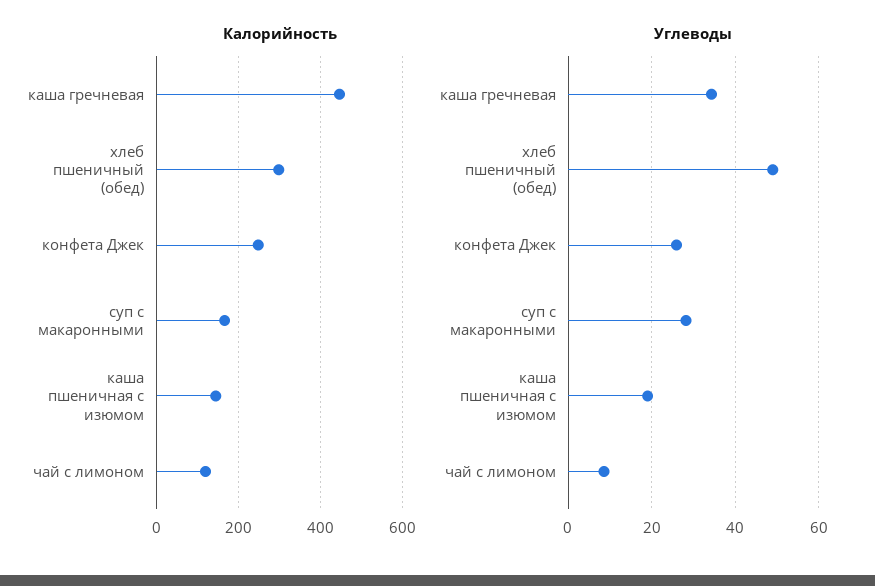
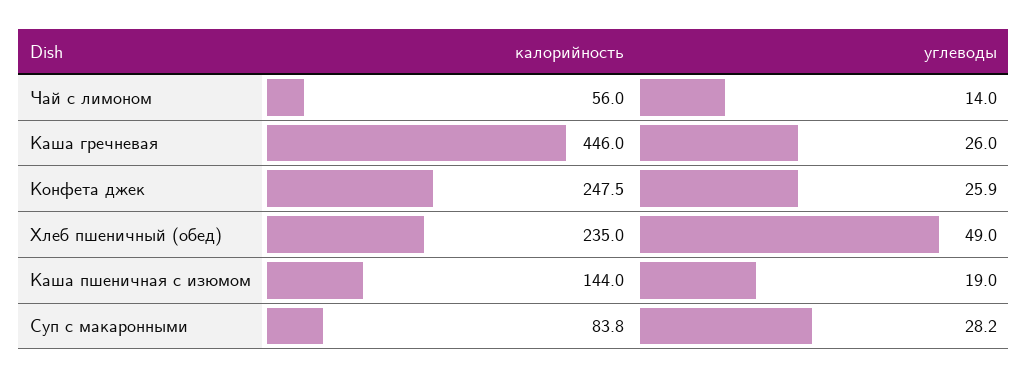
  {
    "Калорийность": {
      "каша гречневая": 446,
-     "хлеб пшеничный (обед)": 300,
+     "хлеб пшеничный (обед)": 235,
      "конфета Джек": 247.5,
-     "суп с макаронными": 160,
+     "суп с макаронными": 83.8,
      "каша пшеничная с изюмом": 144,
-     "чай с лимоном": 120
+     "чай с лимоном": 56
    },
    "Углеводы": {
-     "каша гречневая": 34,
+     "каша гречневая": 26,
      "хлеб пшеничный (обед)": 49,
      "конфета Джек": 25.9,
      "суп с макаронными": 28.2,
      "каша пшеничная с изюмом": 19,
-     "чай с лимоном": 8
+     "чай с лимоном": 14
    }
  }

